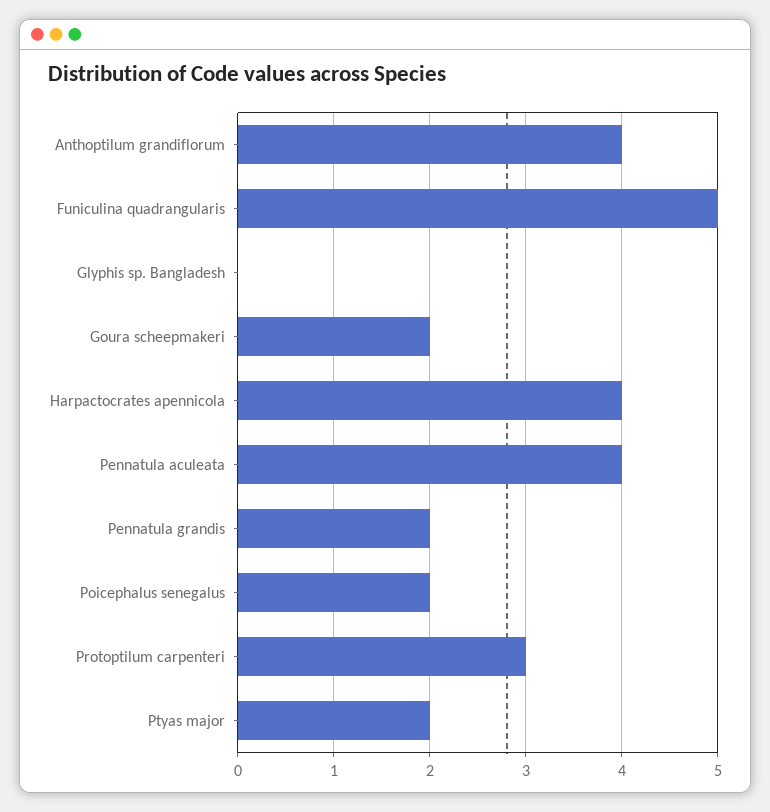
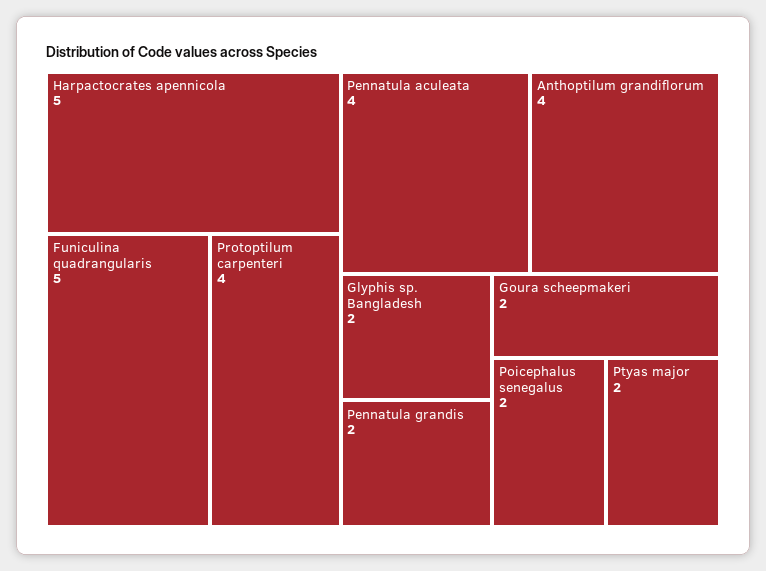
  {
    "Anthoptilum grandiflorum": 4,
    "Funiculina quadrangularis": 5,
-   "Glyphis sp. Bangladesh": 0,
+   "Glyphis sp. Bangladesh": 2,
    "Goura scheepmakeri": 2,
-   "Harpactocrates apennicola": 4,
+   "Harpactocrates apennicola": 5,
    "Pennatula aculeata": 4,
    "Pennatula grandis": 2,
    "Poicephalus senegalus": 2,
-   "Protoptilum carpenteri": 3,
+   "Protoptilum carpenteri": 4,
    "Ptyas major": 2
  }

